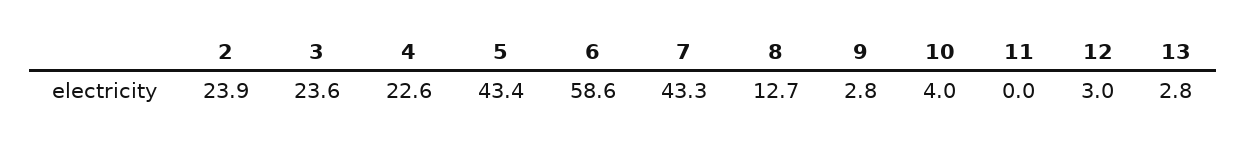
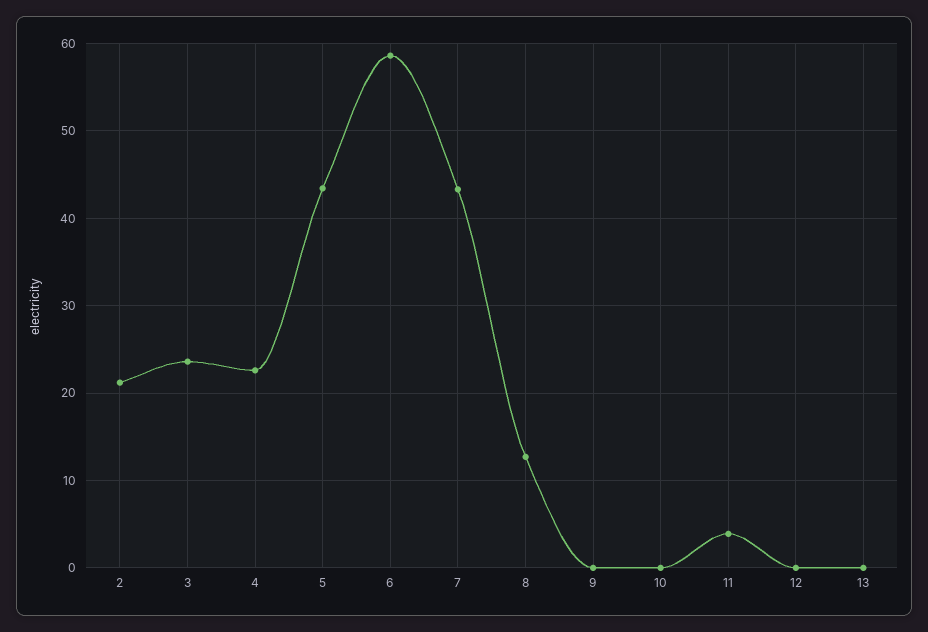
  {
-   "2": 23.9,
+   "2": 21,
    "3": 23.6,
    "4": 22.6,
    "5": 43.4,
    "6": 58.6,
    "7": 43.3,
    "8": 12.7,
-   "9": 2.8,
+   "9": 0,
-   "10": 4,
+   "10": 0,
-   "11": 0,
+   "11": 4,
-   "12": 3,
+   "12": 0,
-   "13": 2.8
+   "13": 0
  }

